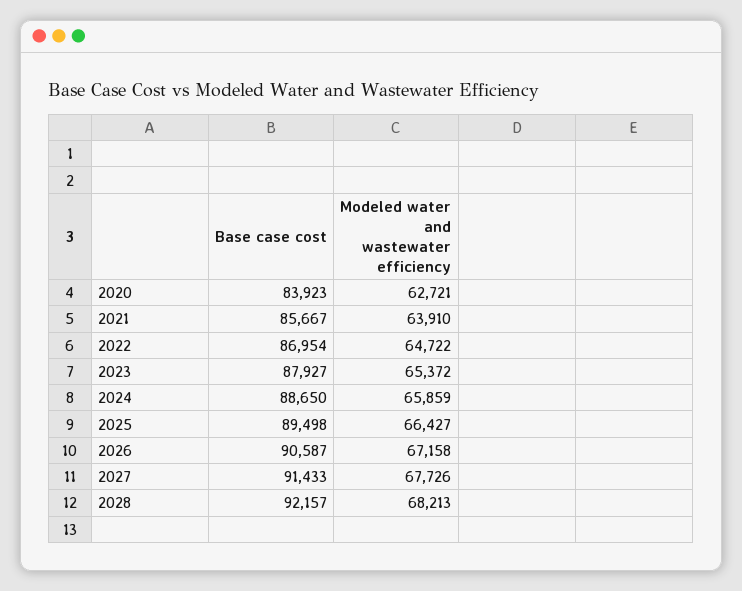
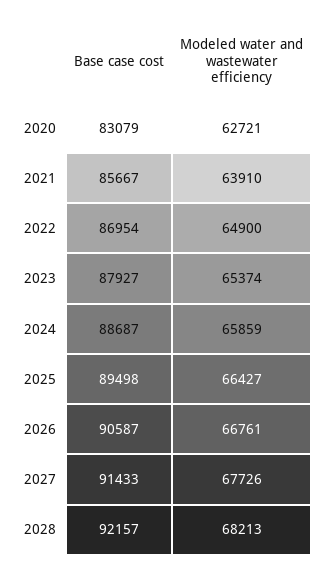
  {
    "Base case cost": {
-     "2020": 83923,
+     "2020": 83079,
      "2021": 85667,
      "2022": 86954,
      "2023": 87927,
-     "2024": 88650,
+     "2024": 88687,
      "2025": 89498,
      "2026": 90587,
      "2027": 91433,
      "2028": 92157
    },
    "Modeled water and wastewater efficiency": {
      "2020": 62721,
      "2021": 63910,
-     "2022": 64722,
+     "2022": 64900,
-     "2023": 65372,
+     "2023": 65374,
      "2024": 65859,
      "2025": 66427,
-     "2026": 67158,
+     "2026": 66761,
      "2027": 67726,
      "2028": 68213
    }
  }

